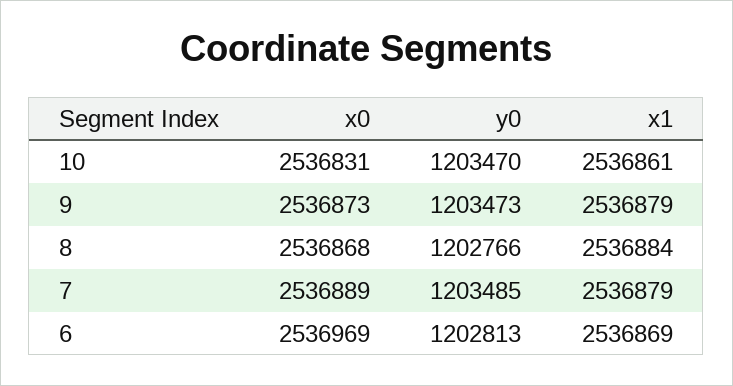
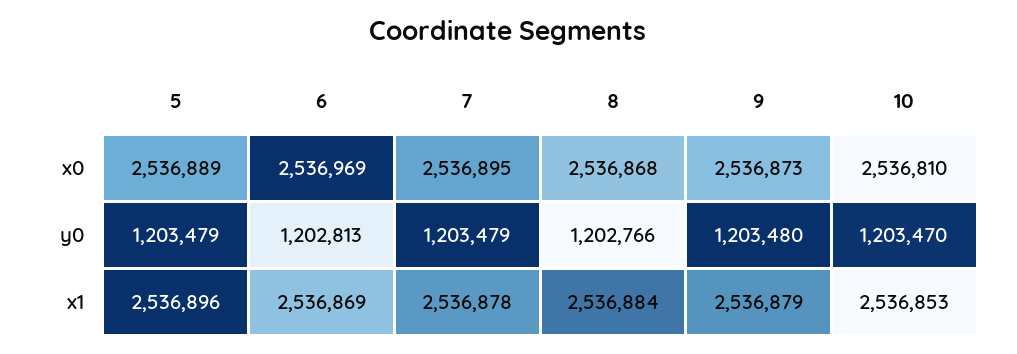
  {
    "x0": {
-     "10": 2536831,
+     "10": 2536810,
      "9": 2536873,
      "8": 2536868,
-     "7": 2536889,
+     "7": 2536895,
-     "6": 2536969
+     "6": 2536969,
+     "5": 2536889
    },
    "y0": {
      "10": 1203470,
-     "9": 1203473,
+     "9": 1203480,
      "8": 1202766,
-     "7": 1203485,
+     "7": 1203479,
-     "6": 1202813
+     "6": 1202813,
+     "5": 1203479
    },
    "x1": {
-     "10": 2536861,
+     "10": 2536853,
      "9": 2536879,
      "8": 2536884,
-     "7": 2536879,
+     "7": 2536878,
-     "6": 2536869
+     "6": 2536869,
+     "5": 2536896
    }
  }

